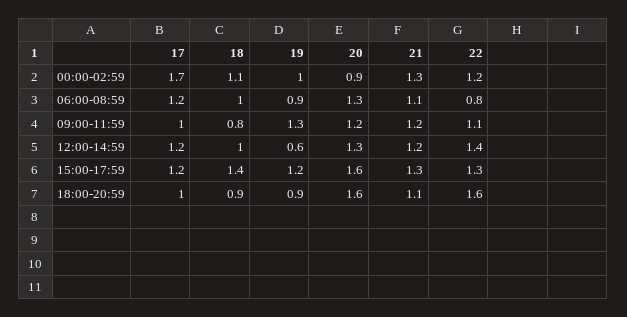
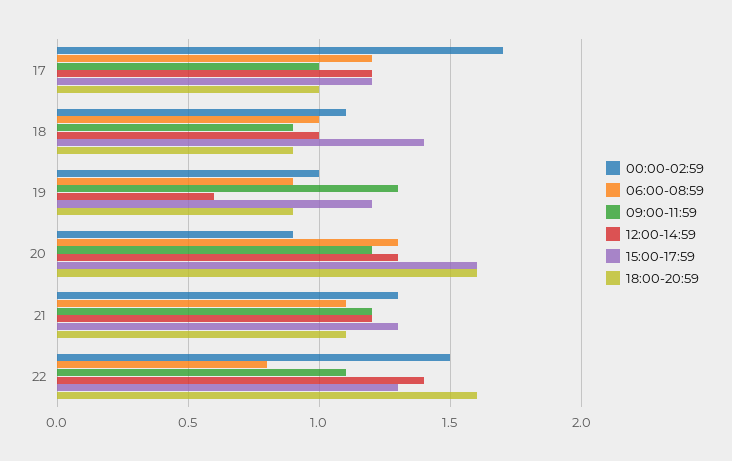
  {
    "00:00-02:59": {
      "17": 1.7,
      "18": 1.1,
      "19": 1,
      "20": 0.9,
      "21": 1.3,
-     "22": 1.2
+     "22": 1.5
    },
    "06:00-08:59": {
      "17": 1.2,
      "18": 1,
      "19": 0.9,
      "20": 1.3,
      "21": 1.1,
      "22": 0.8
    },
    "09:00-11:59": {
      "17": 1,
-     "18": 0.8,
+     "18": 0.9,
      "19": 1.3,
      "20": 1.2,
      "21": 1.2,
      "22": 1.1
    },
    "12:00-14:59": {
      "17": 1.2,
      "18": 1,
      "19": 0.6,
      "20": 1.3,
      "21": 1.2,
      "22": 1.4
    },
    "15:00-17:59": {
      "17": 1.2,
      "18": 1.4,
      "19": 1.2,
      "20": 1.6,
      "21": 1.3,
      "22": 1.3
    },
    "18:00-20:59": {
      "17": 1,
      "18": 0.9,
      "19": 0.9,
      "20": 1.6,
      "21": 1.1,
      "22": 1.6
    }
  }

